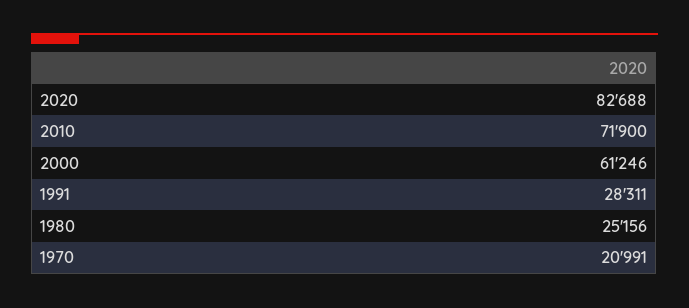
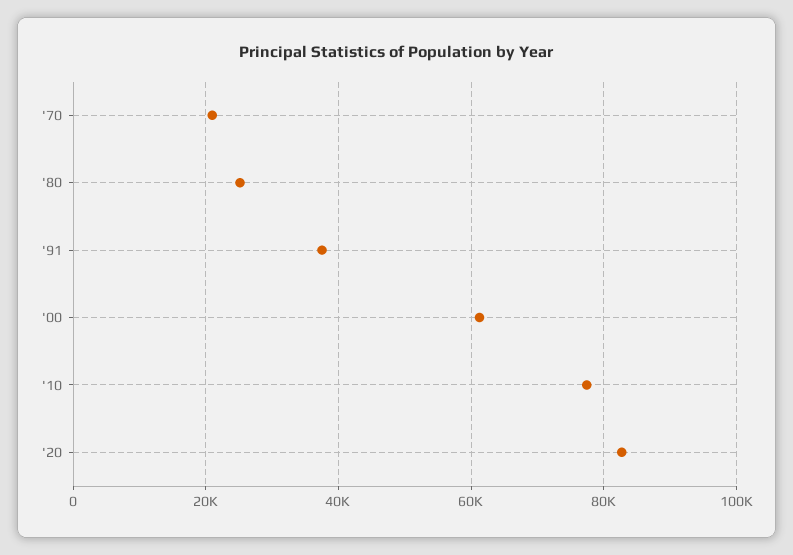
  {
    "2020": 82688,
-   "2010": 71900,
+   "2010": 78000,
    "2000": 61246,
-   "1991": 28311,
+   "1991": 38000,
    "1980": 25156,
    "1970": 20991
  }

